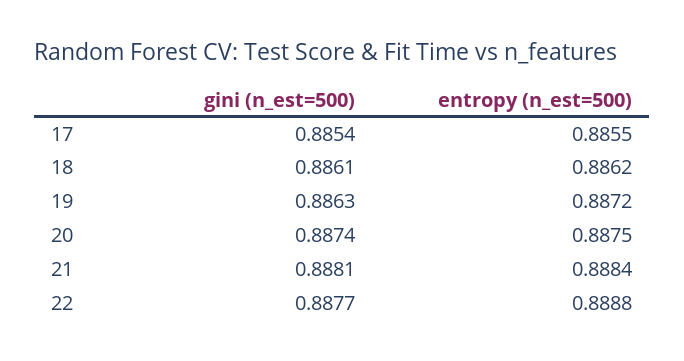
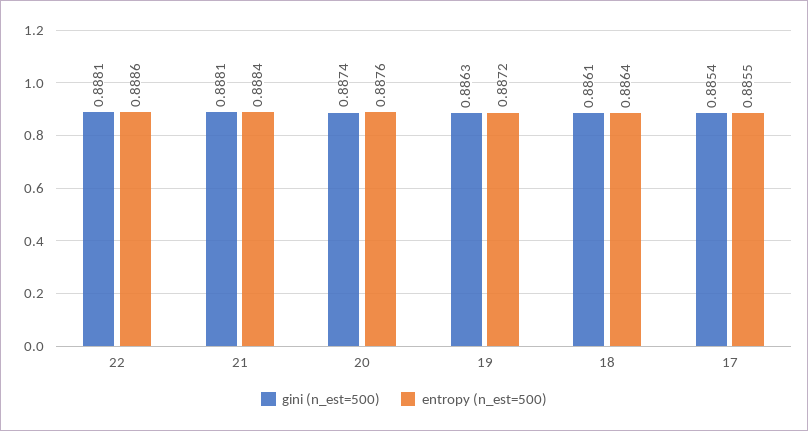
  {
    "gini (n_est=500)": {
      "17": 0.8854,
      "18": 0.8861,
      "19": 0.8863,
      "20": 0.8874,
      "21": 0.8881,
-     "22": 0.8877
+     "22": 0.8881
    },
    "entropy (n_est=500)": {
      "17": 0.8855,
-     "18": 0.8862,
+     "18": 0.8864,
      "19": 0.8872,
-     "20": 0.8875,
+     "20": 0.8876,
      "21": 0.8884,
-     "22": 0.8888
+     "22": 0.8886
    }
  }

